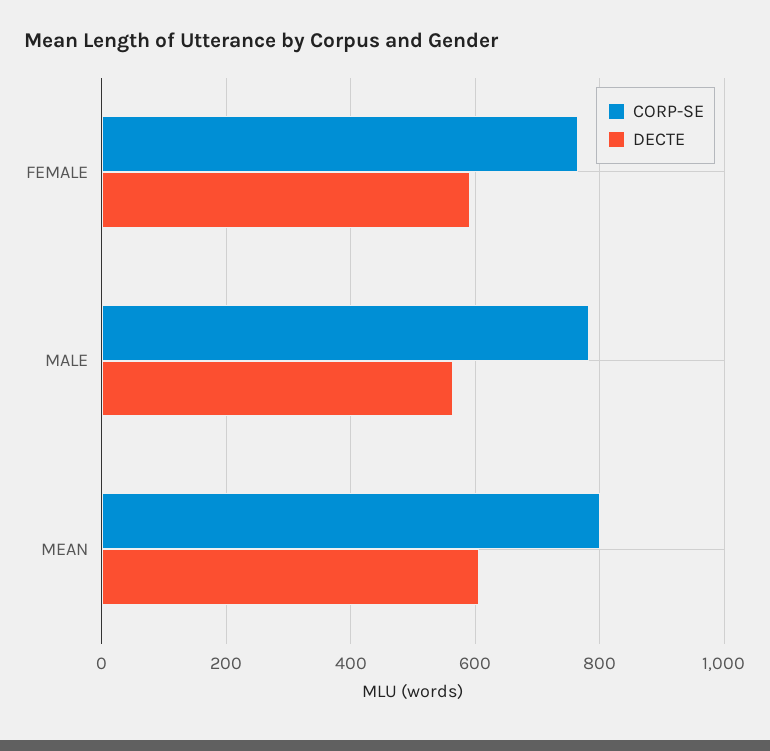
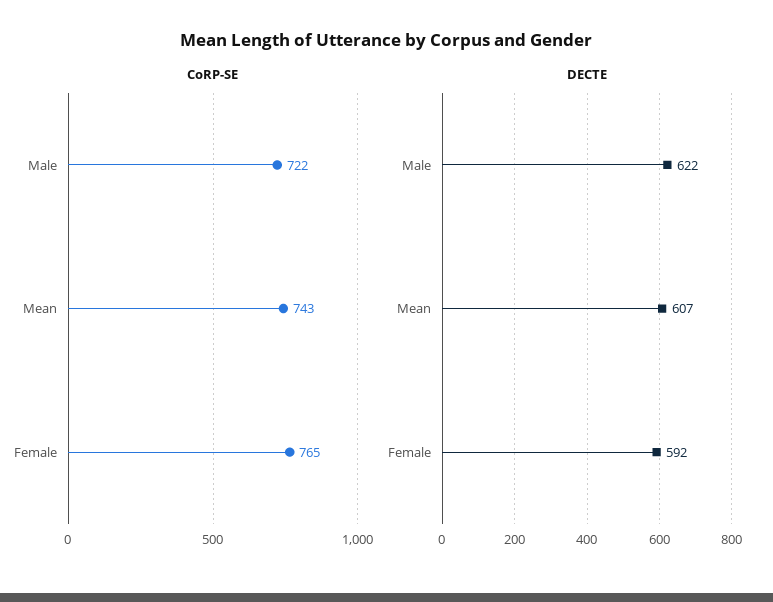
  {
    "CORP-SE": {
      "FEMALE": 765,
-     "MALE": 780,
+     "MALE": 722,
-     "MEAN": 800
+     "MEAN": 743
    },
    "DECTE": {
      "FEMALE": 592,
-     "MALE": 560,
+     "MALE": 622,
      "MEAN": 607
    }
  }

